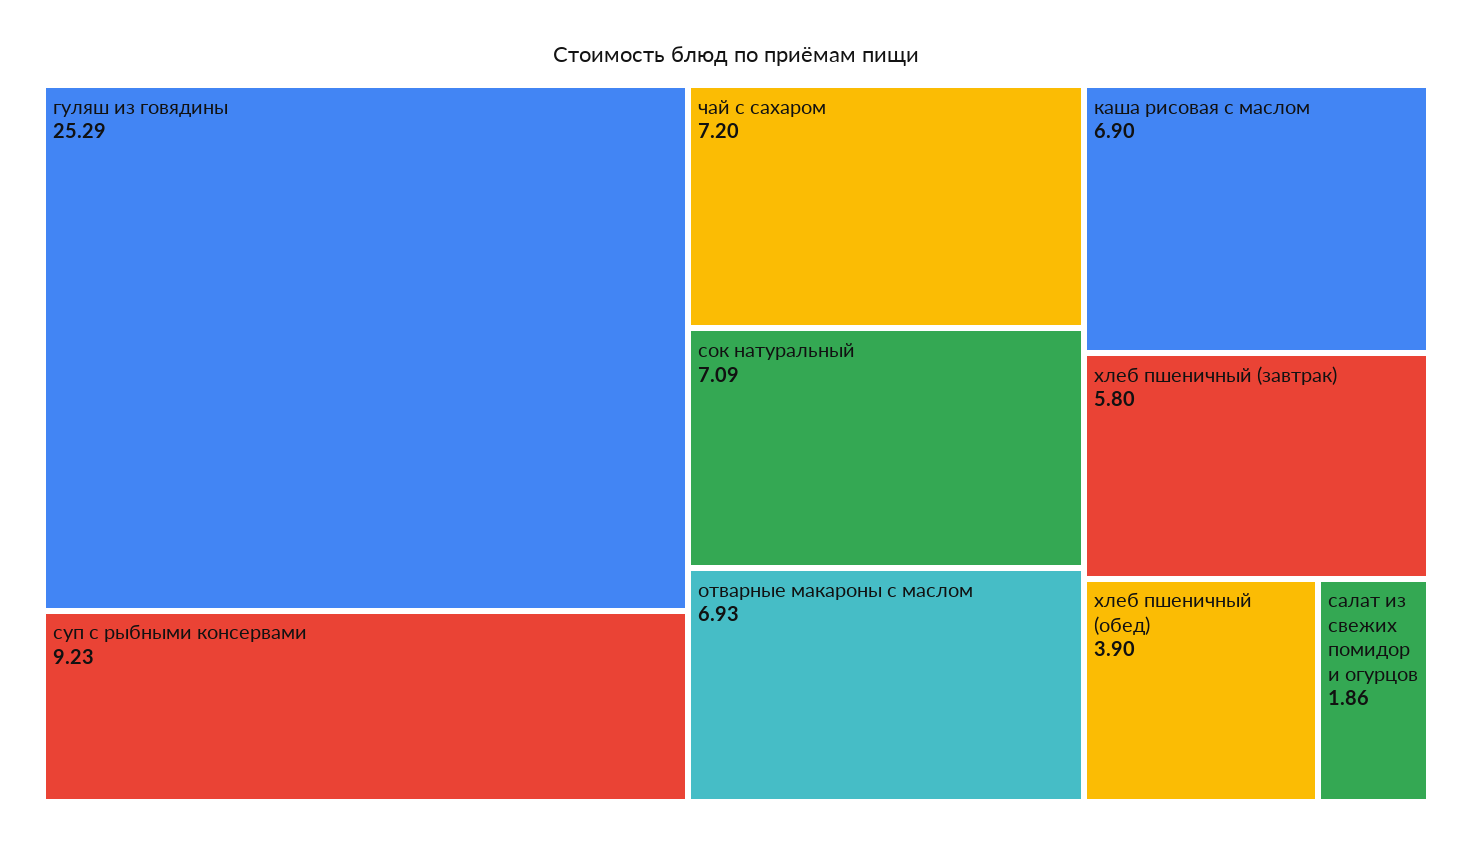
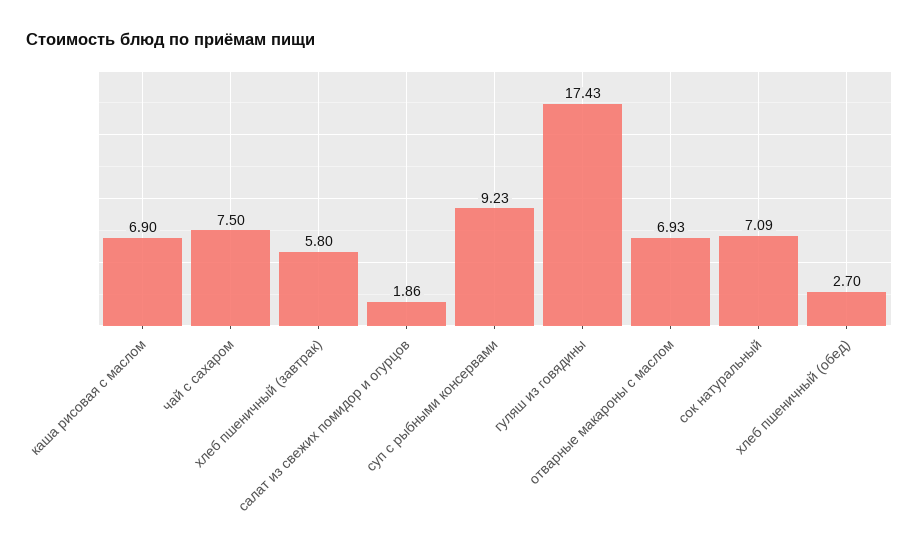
  {
-   "гуляш из говядины": 25.29,
+   "гуляш из говядины": 17.43,
    "суп с рыбными консервами": 9.23,
-   "чай с сахаром": 7.2,
+   "чай с сахаром": 7.5,
    "сок натуральный": 7.09,
    "отварные макароны с маслом": 6.93,
    "каша рисовая с маслом": 6.9,
    "хлеб пшеничный (завтрак)": 5.8,
-   "хлеб пшеничный (обед)": 3.9,
+   "хлеб пшеничный (обед)": 2.7,
    "салат из свежих помидор и огурцов": 1.86
  }

